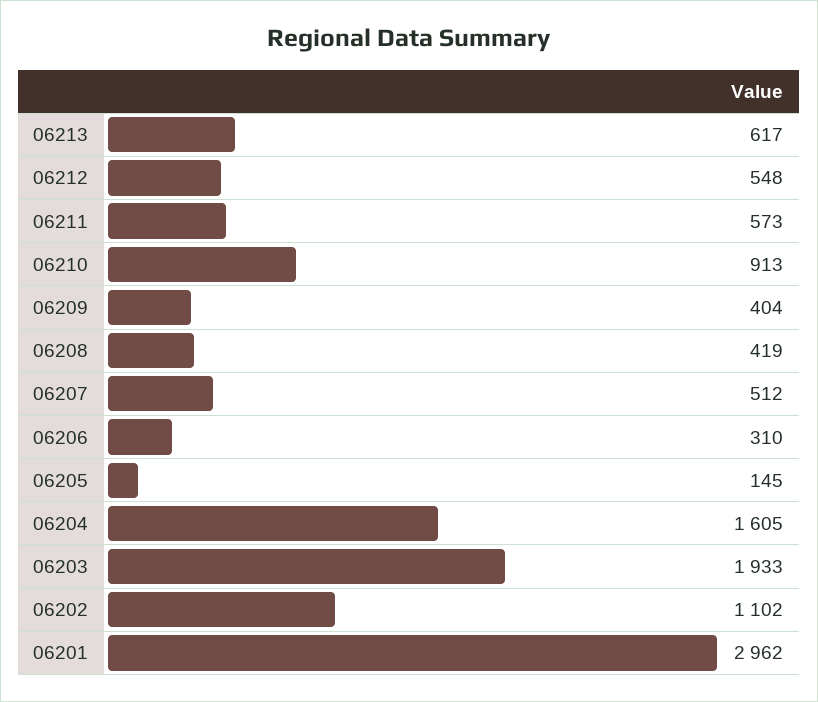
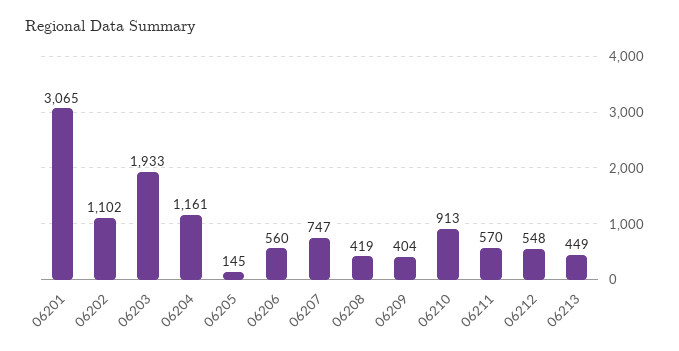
  {
-   "06213": 617,
+   "06213": 449,
    "06212": 548,
-   "06211": 573,
+   "06211": 570,
    "06210": 913,
    "06209": 404,
    "06208": 419,
-   "06207": 512,
+   "06207": 747,
-   "06206": 310,
+   "06206": 560,
    "06205": 145,
-   "06204": 1605,
+   "06204": 1161,
    "06203": 1933,
    "06202": 1102,
-   "06201": 2962
+   "06201": 3065
  }

